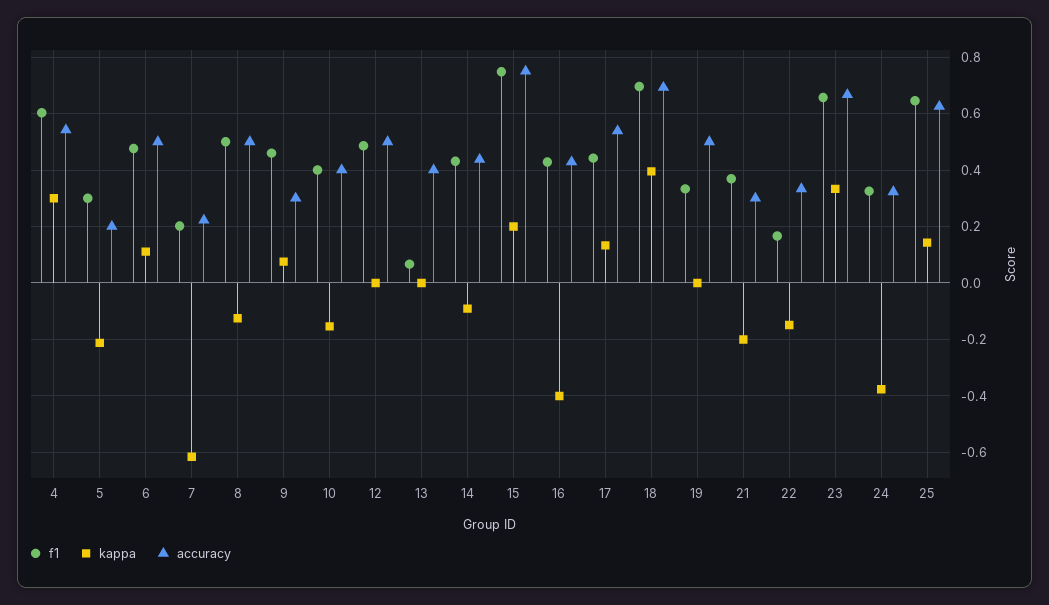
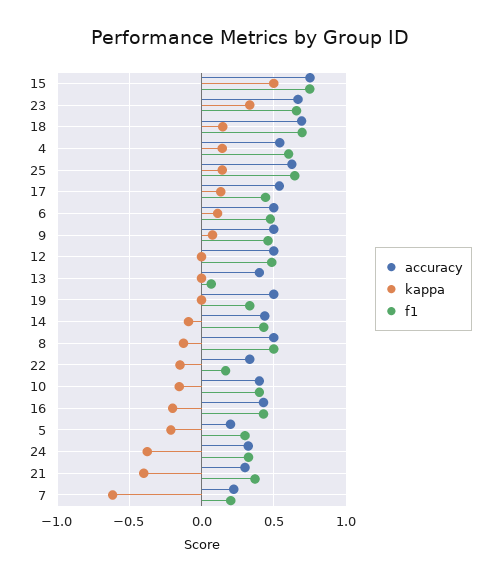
  {
    "f1": {
      "4": 0.6,
      "5": 0.3,
      "6": 0.475,
      "7": 0.2,
      "8": 0.5,
      "9": 0.45,
      "10": 0.4,
      "12": 0.475,
      "13": 0.075,
      "14": 0.425,
      "15": 0.75,
      "16": 0.425,
      "17": 0.45,
      "18": 0.7,
      "19": 0.325,
      "21": 0.375,
      "22": 0.175,
      "23": 0.65,
      "24": 0.325,
      "25": 0.65
    },
    "kappa": {
-     "4": 0.3,
+     "4": 0.15,
      "5": -0.2,
      "6": 0.1,
      "7": -0.625,
      "8": -0.125,
      "9": 0.075,
      "10": -0.15,
      "12": 0,
      "13": 0,
      "14": -0.1,
-     "15": 0.2,
+     "15": 0.5,
-     "16": -0.4,
+     "16": -0.2,
      "17": 0.125,
-     "18": 0.4,
+     "18": 0.15,
      "19": 0,
-     "21": -0.2,
+     "21": -0.4,
      "22": -0.15,
      "23": 0.325,
      "24": -0.375,
      "25": 0.15
    },
    "accuracy": {
      "4": 0.55,
      "5": 0.2,
      "6": 0.5,
      "7": 0.225,
      "8": 0.5,
-     "9": 0.3,
+     "9": 0.5,
      "10": 0.4,
      "12": 0.5,
      "13": 0.4,
      "14": 0.45,
      "15": 0.75,
      "16": 0.425,
      "17": 0.55,
      "18": 0.7,
      "19": 0.5,
      "21": 0.3,
      "22": 0.325,
      "23": 0.675,
      "24": 0.325,
      "25": 0.625
    }
  }

